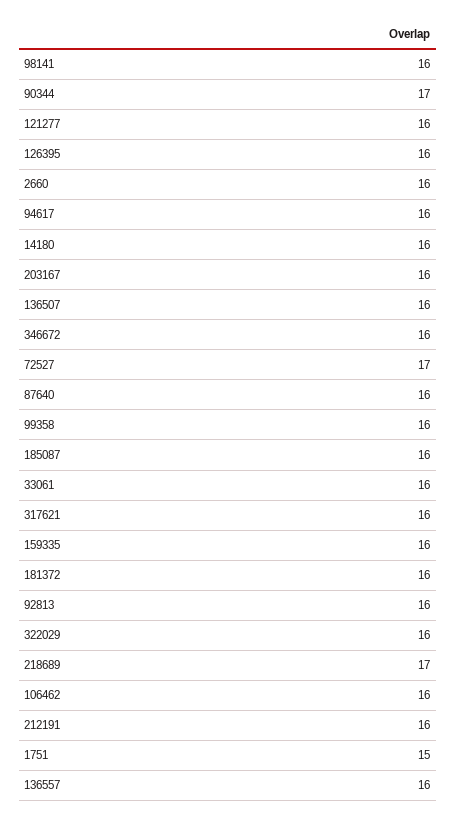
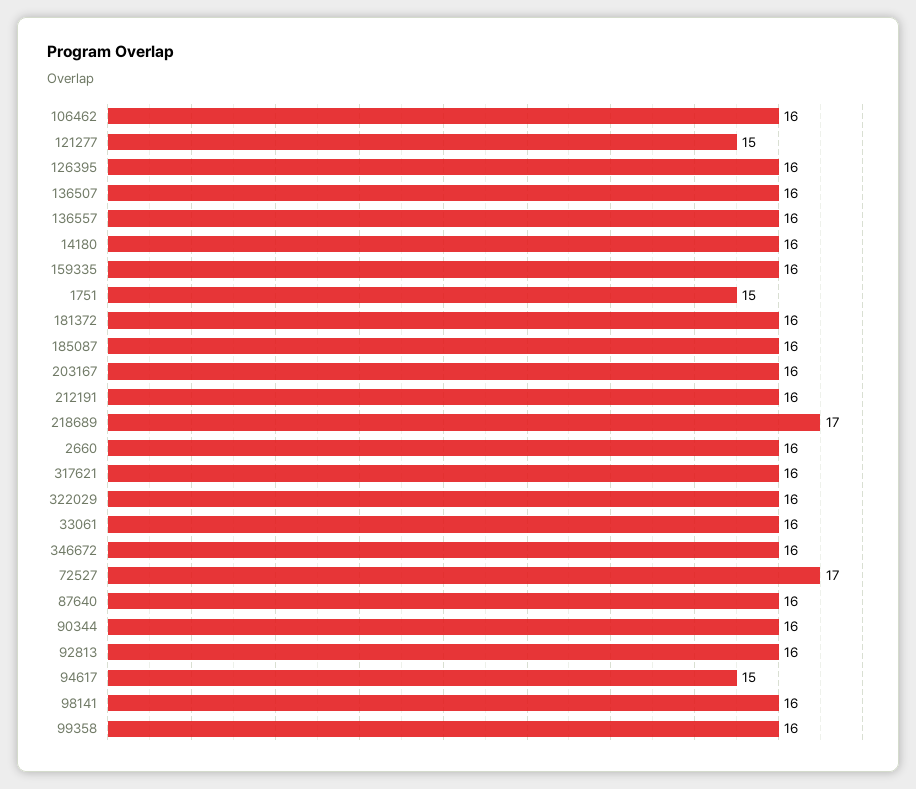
  {
    "98141": 16,
-   "90344": 17,
+   "90344": 16,
-   "121277": 16,
+   "121277": 15,
    "126395": 16,
    "2660": 16,
-   "94617": 16,
+   "94617": 15,
    "14180": 16,
    "203167": 16,
    "136507": 16,
    "346672": 16,
    "72527": 17,
    "87640": 16,
    "99358": 16,
    "185087": 16,
    "33061": 16,
    "317621": 16,
    "159335": 16,
    "181372": 16,
    "92813": 16,
    "322029": 16,
    "218689": 17,
    "106462": 16,
    "212191": 16,
    "1751": 15,
    "136557": 16
  }

